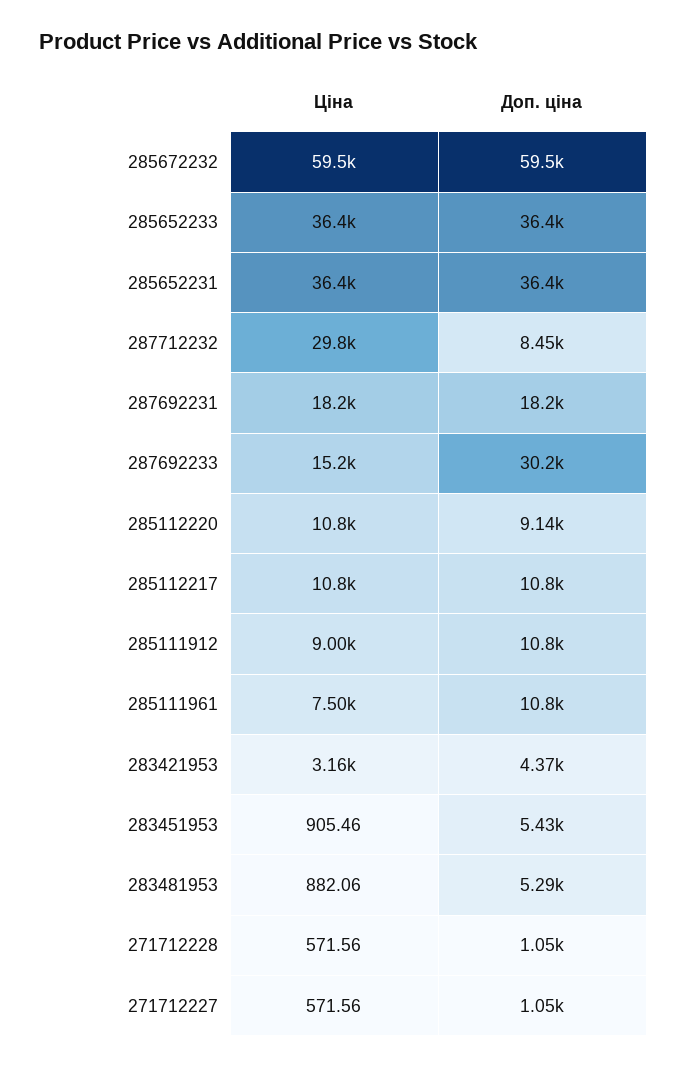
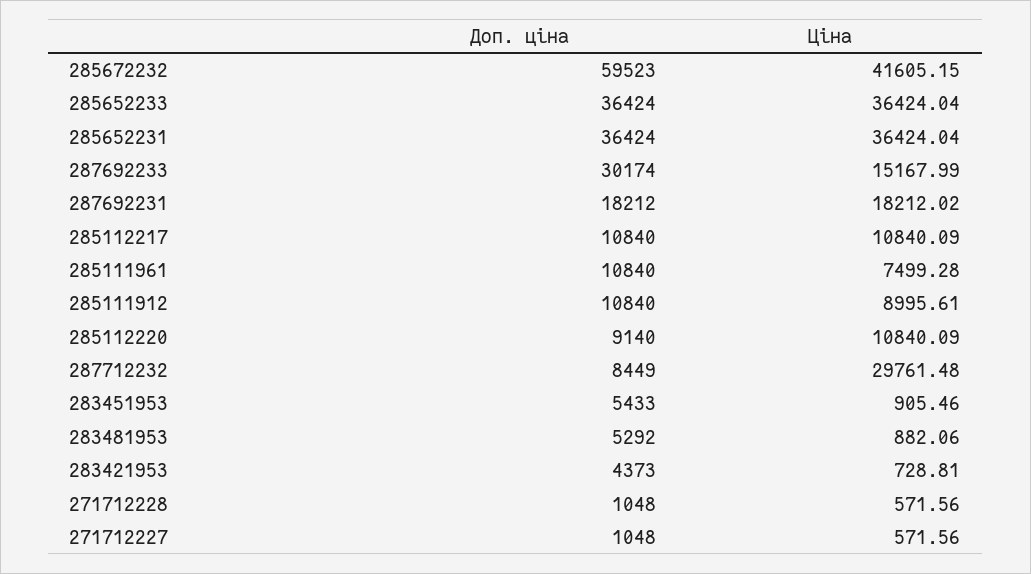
  {
    "Ціна": {
-     "285672232": 59500,
+     "285672232": 41605.15,
      "285652233": 36424.04,
      "285652231": 36424.04,
      "287712232": 29761.48,
      "287692231": 18212.02,
      "287692233": 15167.99,
      "285112220": 10840.09,
      "285112217": 10840.09,
      "285111912": 8995.61,
      "285111961": 7499.28,
-     "283421953": 3160,
+     "283421953": 728.81,
      "283451953": 905.46,
      "283481953": 882.06,
      "271712228": 571.56,
      "271712227": 571.56
    },
    "Доп. ціна": {
      "285672232": 59523,
      "285652233": 36424,
      "285652231": 36424,
      "287712232": 8449,
      "287692231": 18212,
      "287692233": 30174,
      "285112220": 9140,
      "285112217": 10840,
      "285111912": 10840,
      "285111961": 10840,
      "283421953": 4373,
      "283451953": 5433,
      "283481953": 5292,
      "271712228": 1048,
      "271712227": 1048
    }
  }

